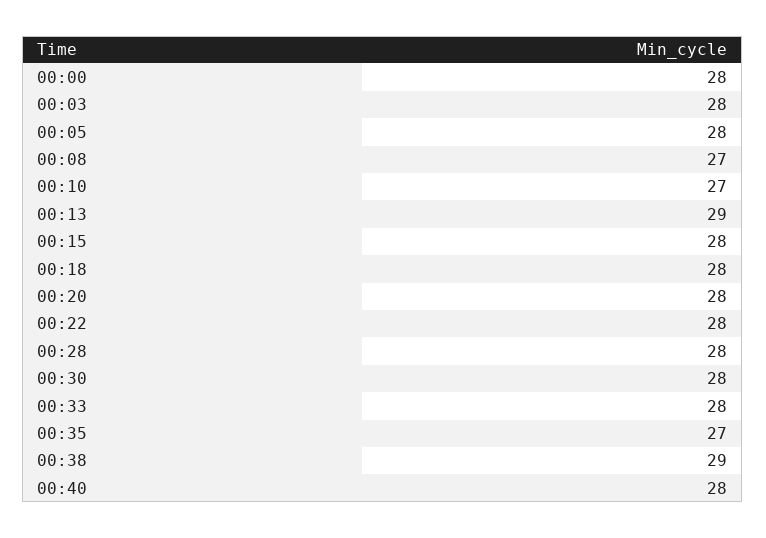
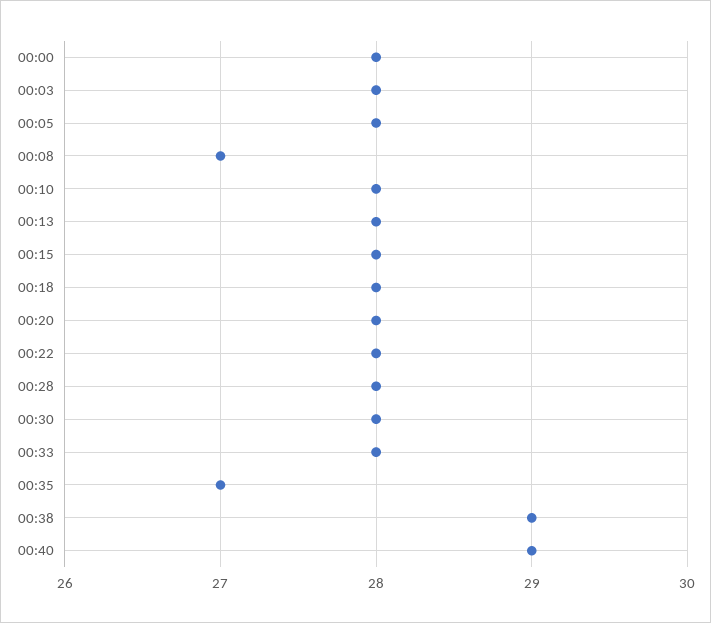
  {
    "00:00": 28,
    "00:03": 28,
    "00:05": 28,
    "00:08": 27,
-   "00:10": 27,
+   "00:10": 28,
-   "00:13": 29,
+   "00:13": 28,
    "00:15": 28,
    "00:18": 28,
    "00:20": 28,
    "00:22": 28,
    "00:28": 28,
    "00:30": 28,
    "00:33": 28,
    "00:35": 27,
    "00:38": 29,
-   "00:40": 28
+   "00:40": 29
  }

